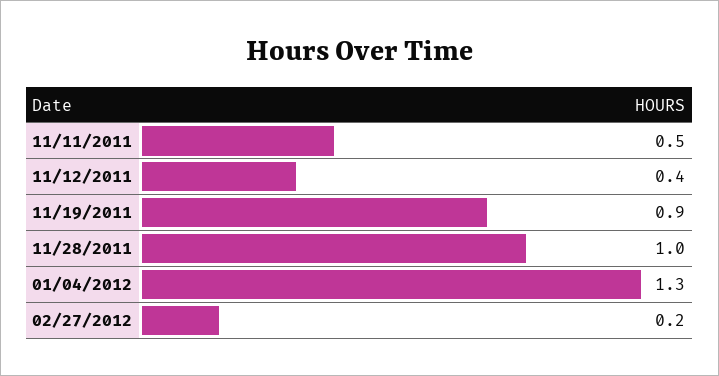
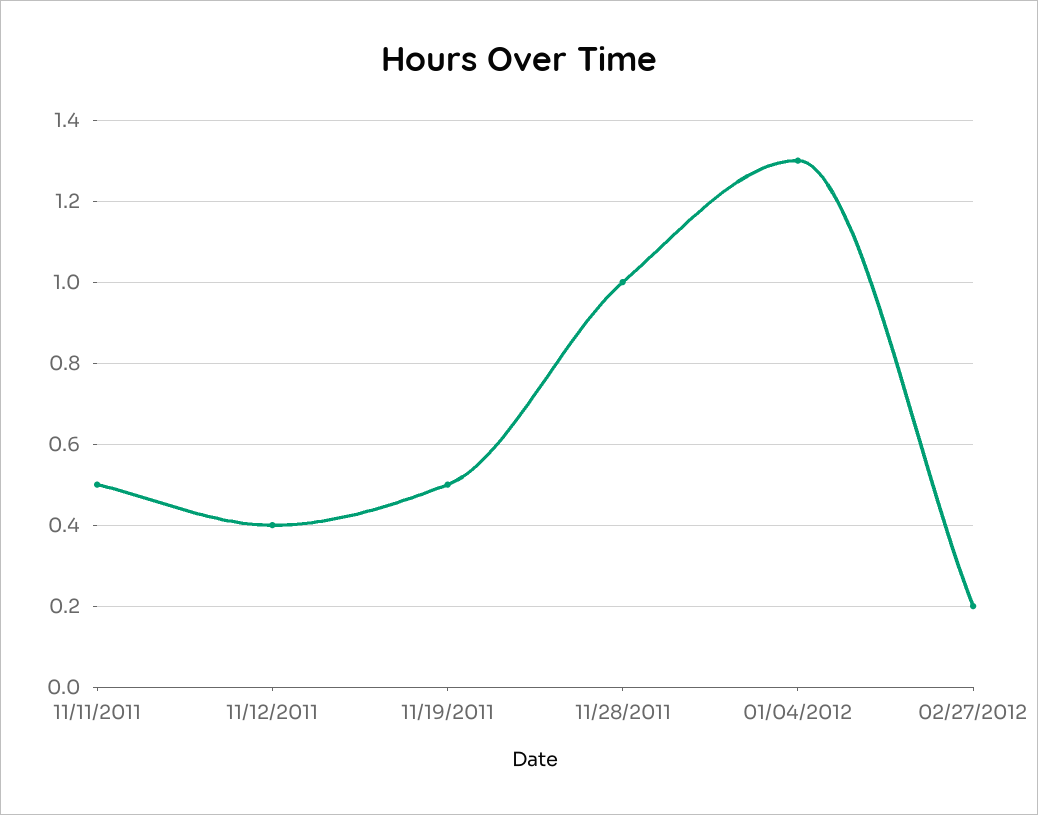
  {
    "11/11/2011": 0.5,
    "11/12/2011": 0.4,
-   "11/19/2011": 0.9,
+   "11/19/2011": 0.5,
    "11/28/2011": 1,
    "01/04/2012": 1.3,
    "02/27/2012": 0.2
  }

